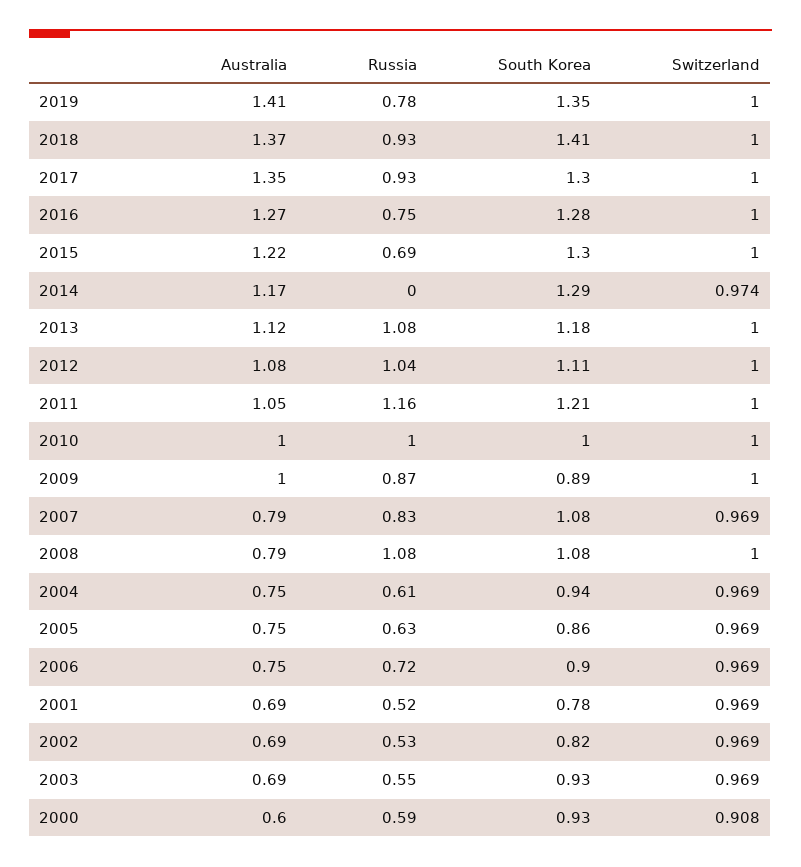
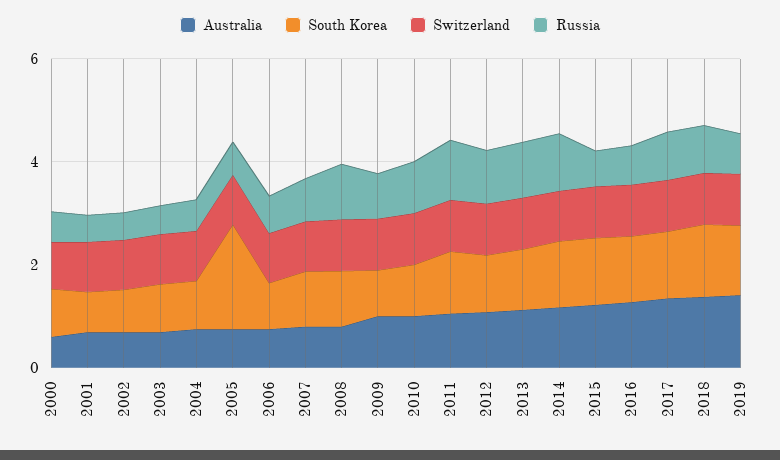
  {
    "Australia": {
      "2019": 1.41,
      "2018": 1.37,
      "2017": 1.35,
      "2016": 1.27,
      "2015": 1.22,
      "2014": 1.17,
      "2013": 1.12,
      "2012": 1.08,
      "2011": 1.05,
      "2010": 1,
      "2009": 1,
      "2007": 0.79,
      "2008": 0.79,
      "2004": 0.75,
      "2005": 0.75,
      "2006": 0.75,
      "2001": 0.69,
      "2002": 0.69,
      "2003": 0.69,
      "2000": 0.6
    },
    "Russia": {
      "2019": 0.78,
      "2018": 0.93,
      "2017": 0.93,
      "2016": 0.75,
      "2015": 0.69,
-     "2014": 0,
+     "2014": 1,
      "2013": 1.08,
      "2012": 1.04,
      "2011": 1.16,
      "2010": 1,
      "2009": 0.87,
      "2007": 0.83,
      "2008": 1.08,
      "2004": 0.61,
      "2005": 0.63,
      "2006": 0.72,
      "2001": 0.52,
      "2002": 0.53,
      "2003": 0.55,
      "2000": 0.59
    },
    "South Korea": {
      "2019": 1.35,
      "2018": 1.41,
      "2017": 1.3,
      "2016": 1.28,
      "2015": 1.3,
      "2014": 1.29,
      "2013": 1.18,
      "2012": 1.11,
      "2011": 1.21,
      "2010": 1,
      "2009": 0.89,
      "2007": 1.08,
      "2008": 1.08,
      "2004": 0.94,
-     "2005": 0.86,
+     "2005": 2,
      "2006": 0.9,
      "2001": 0.78,
      "2002": 0.82,
      "2003": 0.93,
      "2000": 0.93
    },
    "Switzerland": {
      "2019": 1,
      "2018": 1,
      "2017": 1,
      "2016": 1,
      "2015": 1,
      "2014": 0.974,
      "2013": 1,
      "2012": 1,
      "2011": 1,
      "2010": 1,
      "2009": 1,
      "2007": 0.969,
      "2008": 1,
      "2004": 0.969,
      "2005": 0.969,
      "2006": 0.969,
      "2001": 0.969,
      "2002": 0.969,
      "2003": 0.969,
      "2000": 0.908
    }
  }

